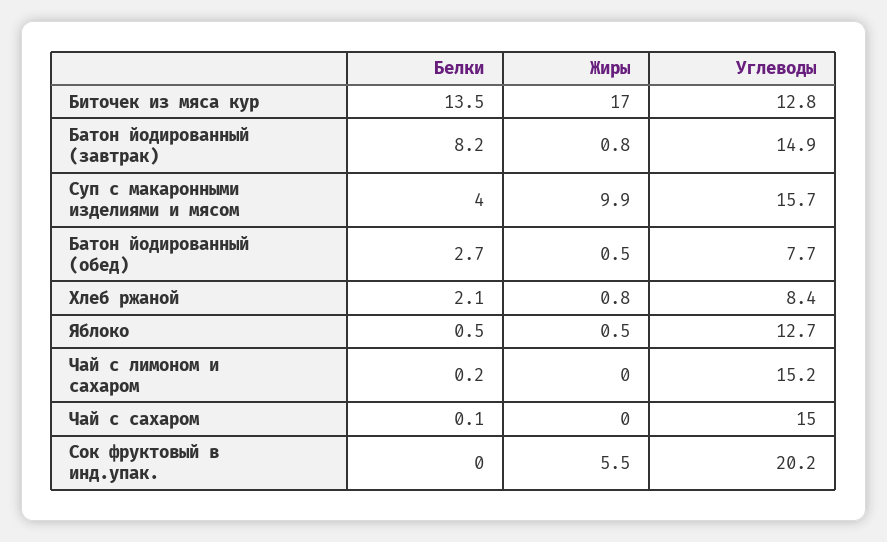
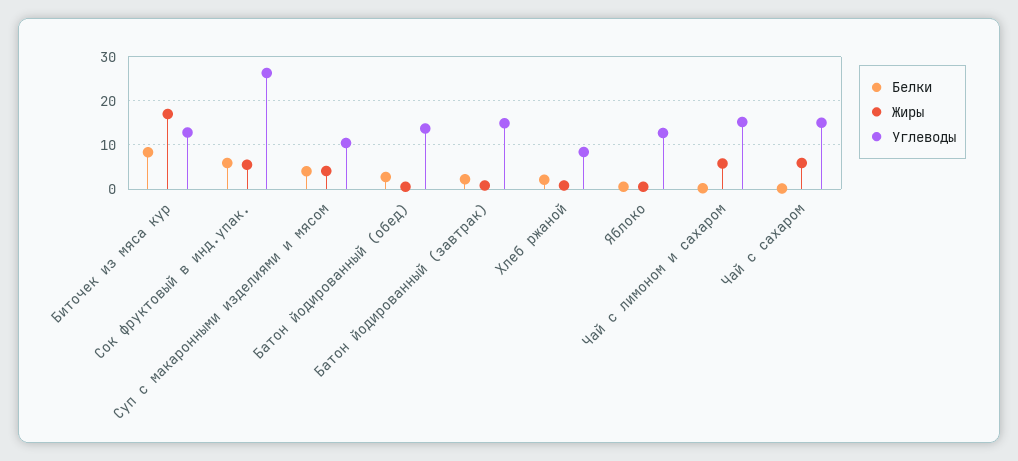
  {
    "Белки": {
-     "Биточек из мяса кур": 13.5,
+     "Биточек из мяса кур": 8,
-     "Батон йодированный (завтрак)": 8.2,
+     "Батон йодированный (завтрак)": 2,
      "Суп с макаронными изделиями и мясом": 4,
      "Батон йодированный (обед)": 2.7,
      "Хлеб ржаной": 2.1,
      "Яблоко": 0.5,
      "Чай с лимоном и сахаром": 0.2,
      "Чай с сахаром": 0.1,
-     "Сок фруктовый в инд.упак.": 0
+     "Сок фруктовый в инд.упак.": 6
    },
    "Жиры": {
      "Биточек из мяса кур": 17,
      "Батон йодированный (завтрак)": 0.8,
-     "Суп с макаронными изделиями и мясом": 9.9,
+     "Суп с макаронными изделиями и мясом": 4,
      "Батон йодированный (обед)": 0.5,
      "Хлеб ржаной": 0.8,
      "Яблоко": 0.5,
-     "Чай с лимоном и сахаром": 0,
+     "Чай с лимоном и сахаром": 6,
-     "Чай с сахаром": 0,
+     "Чай с сахаром": 6,
      "Сок фруктовый в инд.упак.": 5.5
    },
    "Углеводы": {
      "Биточек из мяса кур": 12.8,
      "Батон йодированный (завтрак)": 14.9,
-     "Суп с макаронными изделиями и мясом": 15.7,
+     "Суп с макаронными изделиями и мясом": 10,
-     "Батон йодированный (обед)": 7.7,
+     "Батон йодированный (обед)": 14,
      "Хлеб ржаной": 8.4,
      "Яблоко": 12.7,
      "Чай с лимоном и сахаром": 15.2,
      "Чай с сахаром": 15,
-     "Сок фруктовый в инд.упак.": 20.2
+     "Сок фруктовый в инд.упак.": 26
    }
  }

